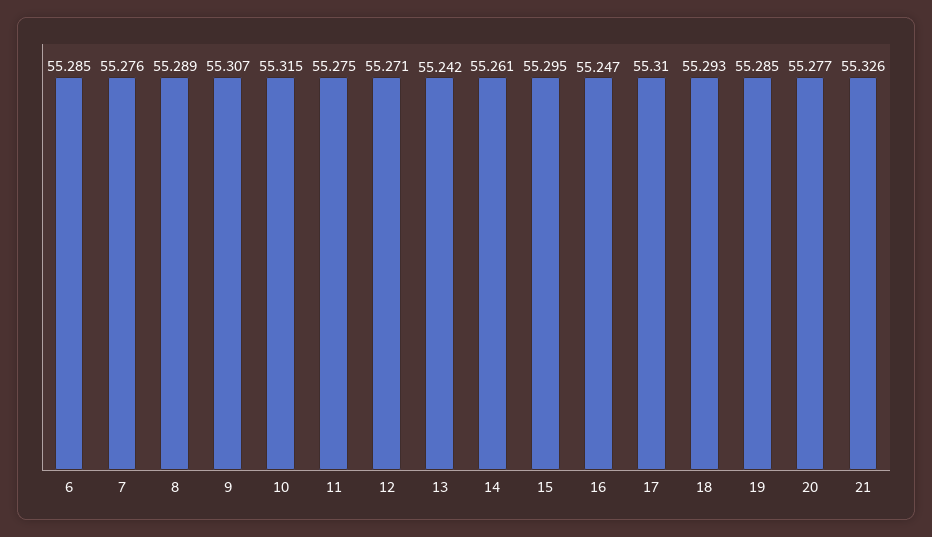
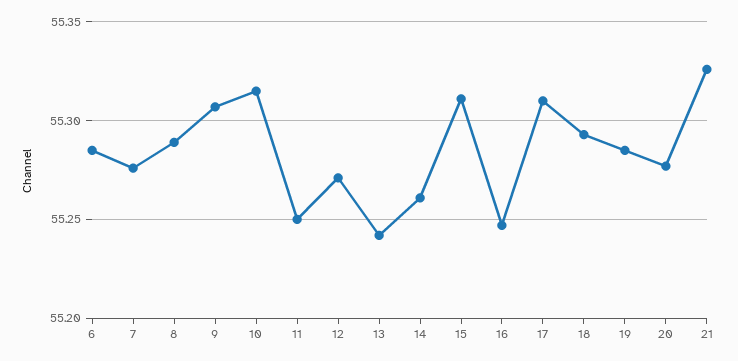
  {
    "6": 55.285,
    "7": 55.276,
    "8": 55.289,
    "9": 55.307,
    "10": 55.315,
-   "11": 55.275,
+   "11": 55.25,
    "12": 55.271,
    "13": 55.242,
    "14": 55.261,
-   "15": 55.295,
+   "15": 55.31,
    "16": 55.247,
    "17": 55.31,
    "18": 55.293,
    "19": 55.285,
    "20": 55.277,
    "21": 55.326
  }

